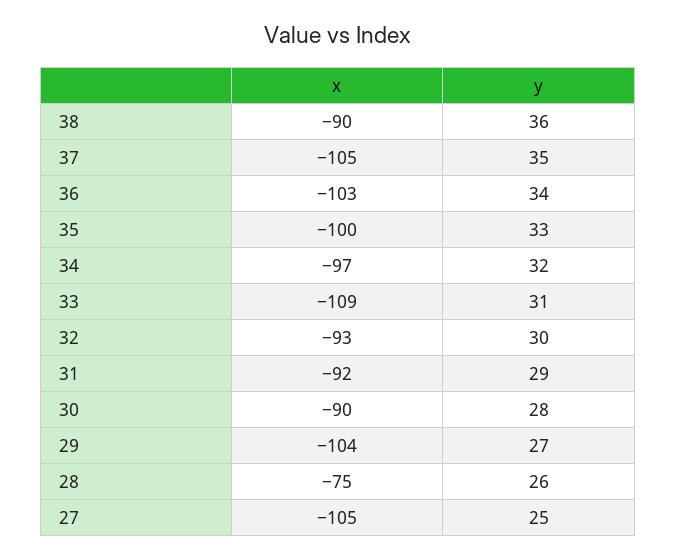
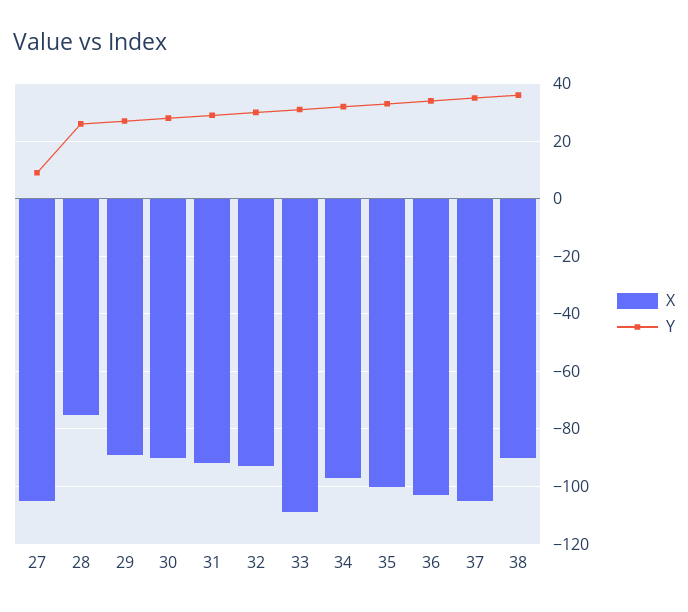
  {
    "x": {
      "38": -90,
      "37": -105,
      "36": -103,
      "35": -100,
      "34": -97,
      "33": -109,
      "32": -93,
      "31": -92,
      "30": -90,
-     "29": -104,
+     "29": -90,
      "28": -75,
      "27": -105
    },
    "y": {
      "38": 36,
      "37": 35,
      "36": 34,
      "35": 33,
      "34": 32,
      "33": 31,
      "32": 30,
      "31": 29,
      "30": 28,
      "29": 27,
      "28": 26,
-     "27": 25
+     "27": 10
    }
  }

